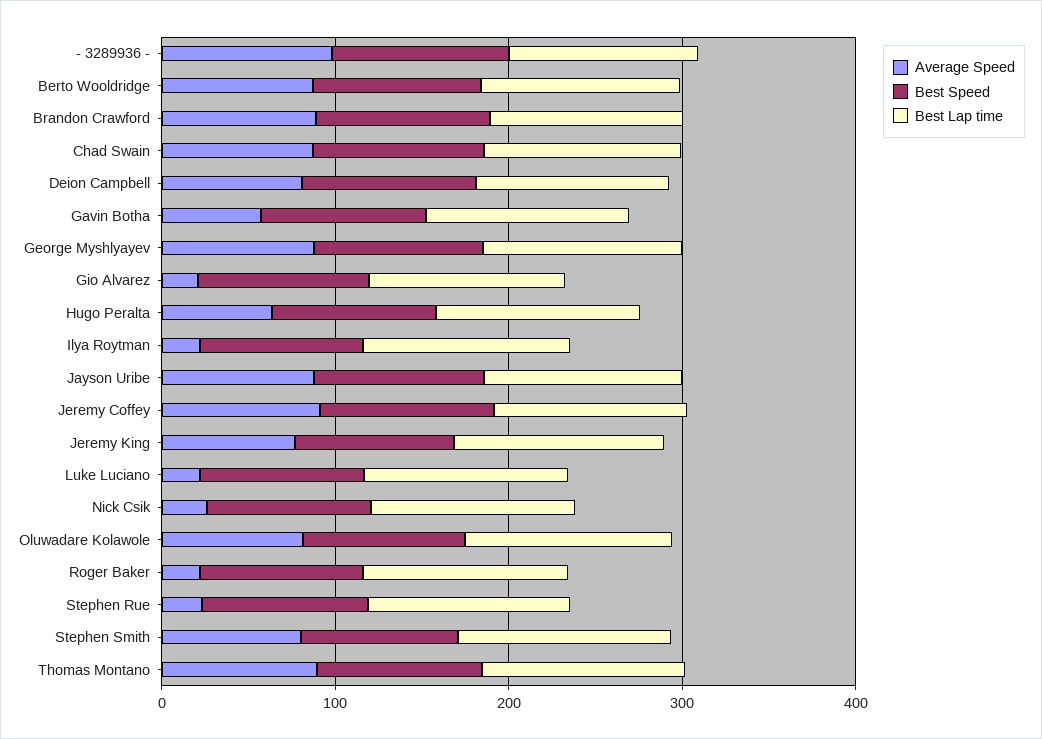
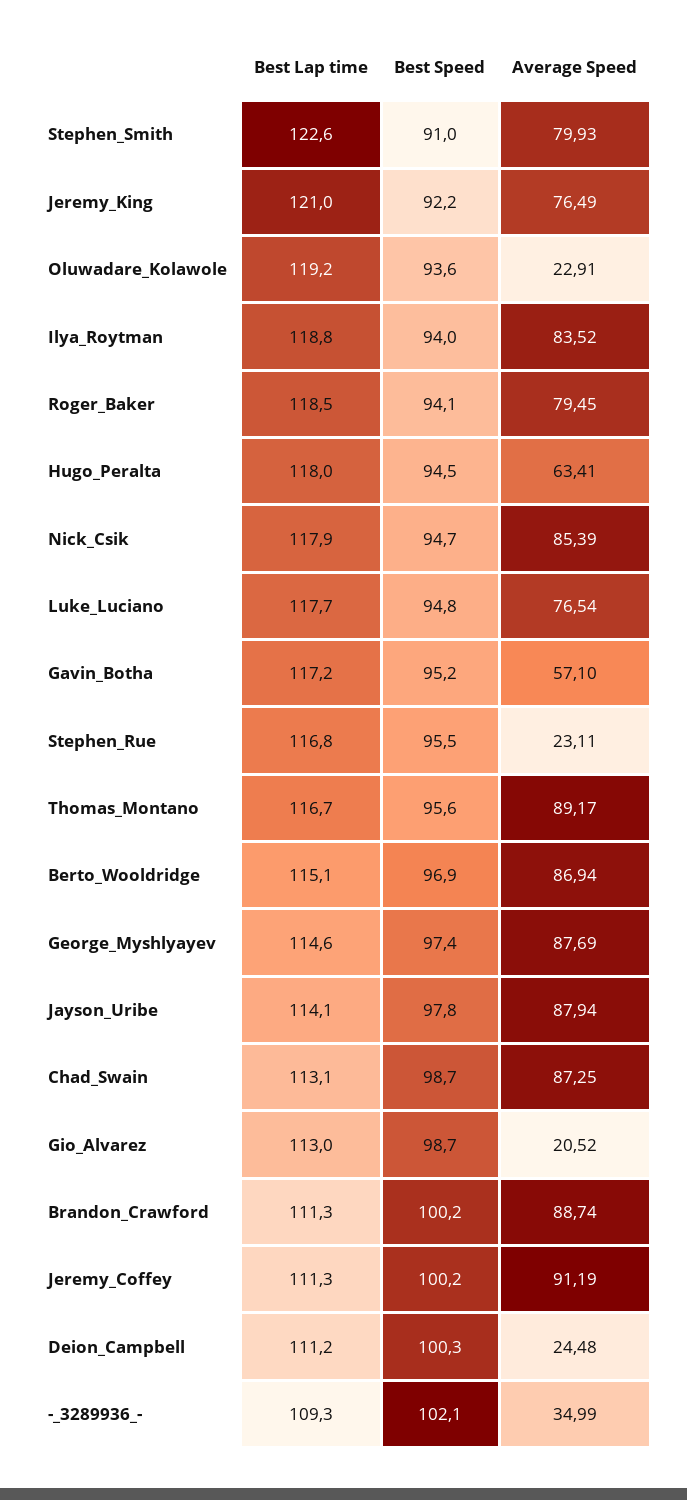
  {
    "Average Speed": {
-     "- 3289936 -": 100,
+     "- 3289936 -": 34.99,
      "Berto Wooldridge": 86.94,
      "Brandon Crawford": 88.74,
      "Chad Swain": 87.25,
-     "Deion Campbell": 80,
+     "Deion Campbell": 24.48,
      "Gavin Botha": 57.1,
      "George Myshlyayev": 87.69,
      "Gio Alvarez": 20.52,
      "Hugo Peralta": 63.41,
-     "Ilya Roytman": 20,
+     "Ilya Roytman": 83.52,
      "Jayson Uribe": 87.94,
      "Jeremy Coffey": 91.19,
      "Jeremy King": 76.49,
-     "Luke Luciano": 20,
+     "Luke Luciano": 76.54,
-     "Nick Csik": 20,
+     "Nick Csik": 85.39,
-     "Oluwadare Kolawole": 80,
+     "Oluwadare Kolawole": 22.91,
-     "Roger Baker": 20,
+     "Roger Baker": 79.45,
      "Stephen Rue": 23.11,
      "Stephen Smith": 79.93,
      "Thomas Montano": 89.17
    },
    "Best Speed": {
      "- 3289936 -": 102.1,
      "Berto Wooldridge": 96.9,
      "Brandon Crawford": 100.2,
      "Chad Swain": 98.7,
      "Deion Campbell": 100.3,
      "Gavin Botha": 95.2,
      "George Myshlyayev": 97.4,
      "Gio Alvarez": 98.7,
      "Hugo Peralta": 94.5,
      "Ilya Roytman": 94,
      "Jayson Uribe": 97.8,
      "Jeremy Coffey": 100.2,
      "Jeremy King": 92.2,
      "Luke Luciano": 94.8,
      "Nick Csik": 94.7,
      "Oluwadare Kolawole": 93.6,
      "Roger Baker": 94.1,
      "Stephen Rue": 95.5,
      "Stephen Smith": 91,
      "Thomas Montano": 95.6
    },
    "Best Lap time": {
      "- 3289936 -": 109.3,
      "Berto Wooldridge": 115.1,
      "Brandon Crawford": 111.3,
      "Chad Swain": 113.1,
      "Deion Campbell": 111.2,
      "Gavin Botha": 117.2,
      "George Myshlyayev": 114.6,
      "Gio Alvarez": 113,
      "Hugo Peralta": 118,
      "Ilya Roytman": 118.8,
      "Jayson Uribe": 114.1,
      "Jeremy Coffey": 111.3,
      "Jeremy King": 121,
      "Luke Luciano": 117.7,
      "Nick Csik": 117.9,
      "Oluwadare Kolawole": 119.2,
      "Roger Baker": 118.5,
      "Stephen Rue": 116.8,
      "Stephen Smith": 122.6,
      "Thomas Montano": 116.7
    }
  }

